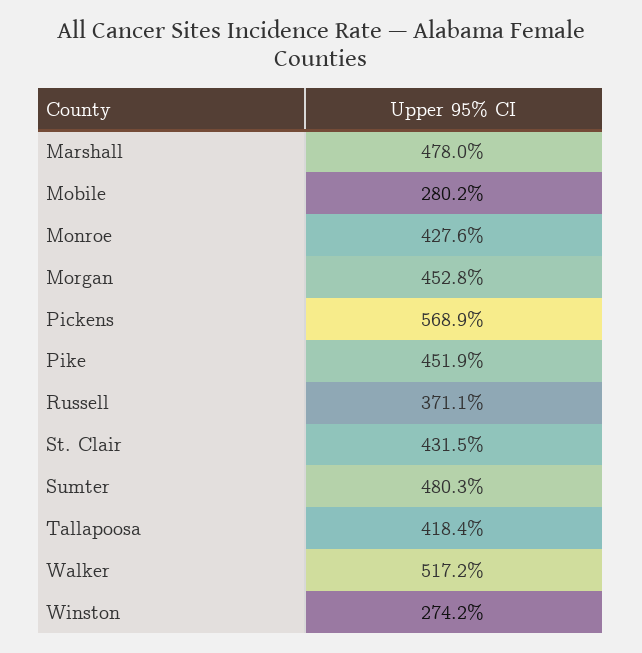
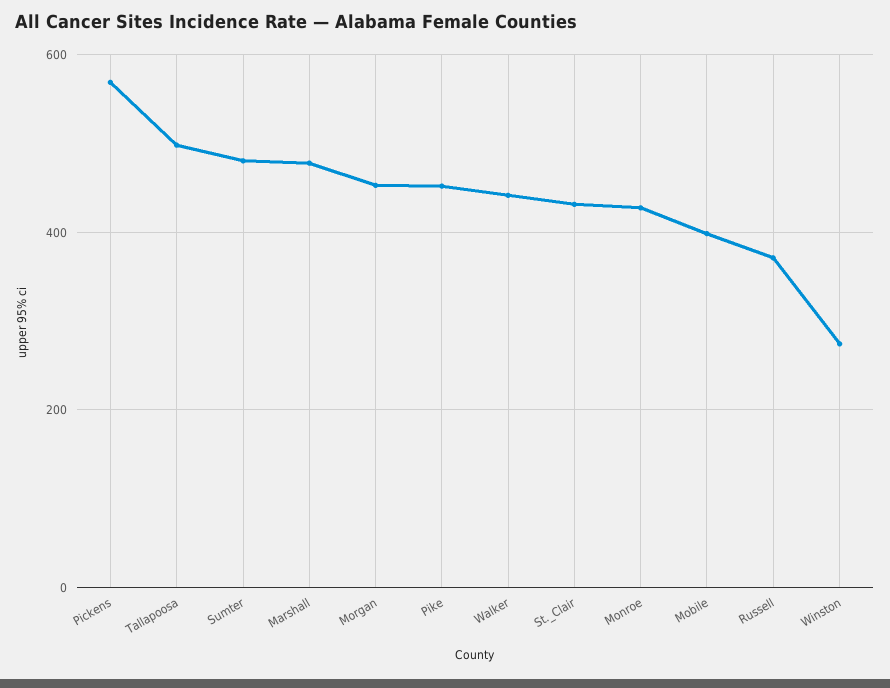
  {
    "Marshall": 478,
-   "Mobile": 280.2,
+   "Mobile": 400,
    "Monroe": 427.6,
    "Morgan": 452.8,
    "Pickens": 568.9,
    "Pike": 451.9,
    "Russell": 371.1,
    "St. Clair": 431.5,
    "Sumter": 480.3,
-   "Tallapoosa": 418.4,
+   "Tallapoosa": 500,
-   "Walker": 517.2,
+   "Walker": 440,
    "Winston": 274.2
  }

